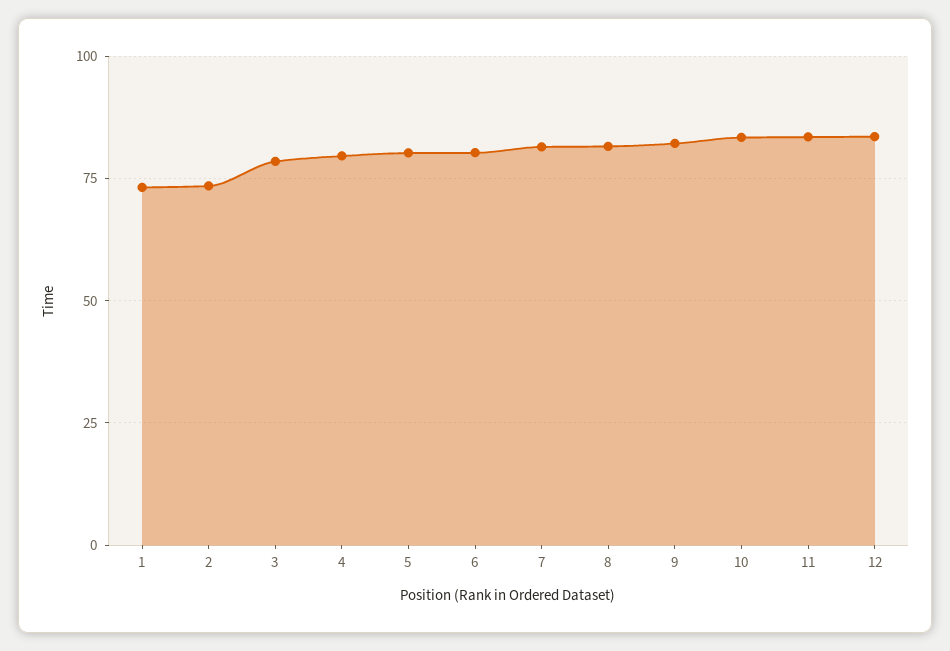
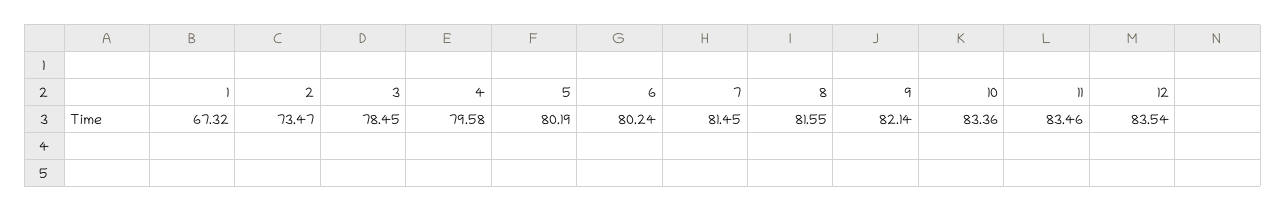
  {
-   "1": 72.5,
+   "1": 67.32,
    "2": 73.47,
    "3": 78.45,
    "4": 79.58,
    "5": 80.19,
    "6": 80.24,
    "7": 81.45,
    "8": 81.55,
    "9": 82.14,
    "10": 83.36,
    "11": 83.46,
    "12": 83.54
  }

